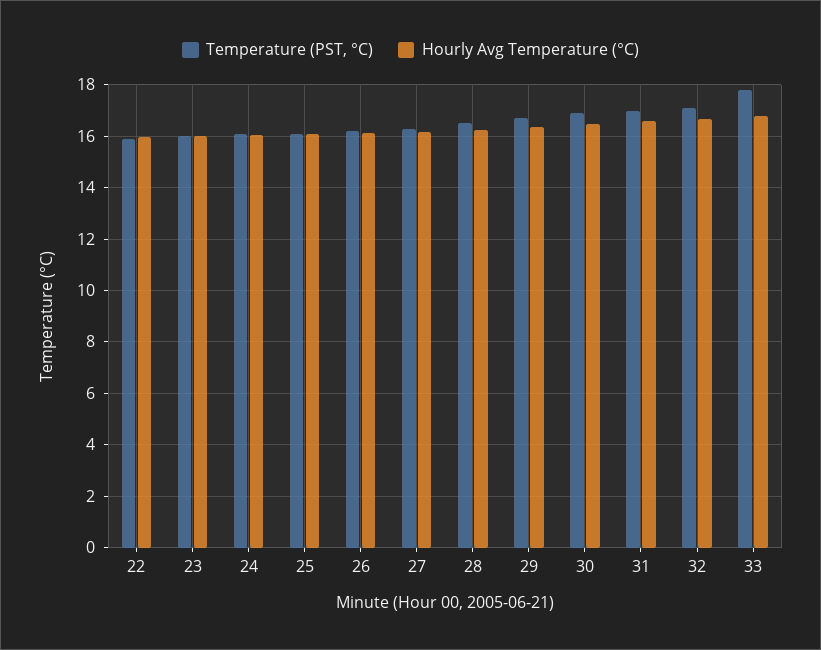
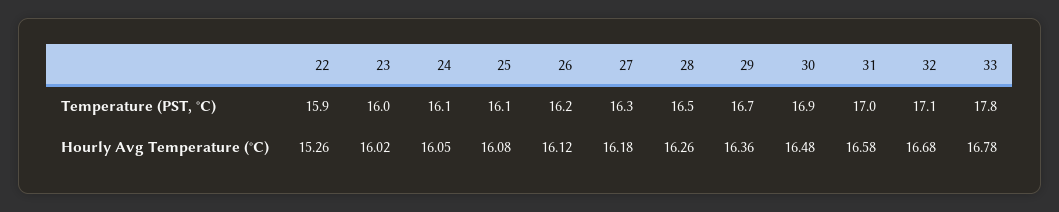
  {
    "Temperature (PST, °C)": {
      "22": 15.9,
      "23": 16,
      "24": 16.1,
      "25": 16.1,
      "26": 16.2,
      "27": 16.3,
      "28": 16.5,
      "29": 16.7,
      "30": 16.9,
      "31": 17,
      "32": 17.1,
      "33": 17.8
    },
    "Hourly Avg Temperature (°C)": {
-     "22": 16,
+     "22": 15.26,
      "23": 16.02,
      "24": 16.05,
      "25": 16.08,
      "26": 16.12,
      "27": 16.18,
      "28": 16.26,
      "29": 16.36,
      "30": 16.48,
      "31": 16.58,
      "32": 16.68,
      "33": 16.78
    }
  }

